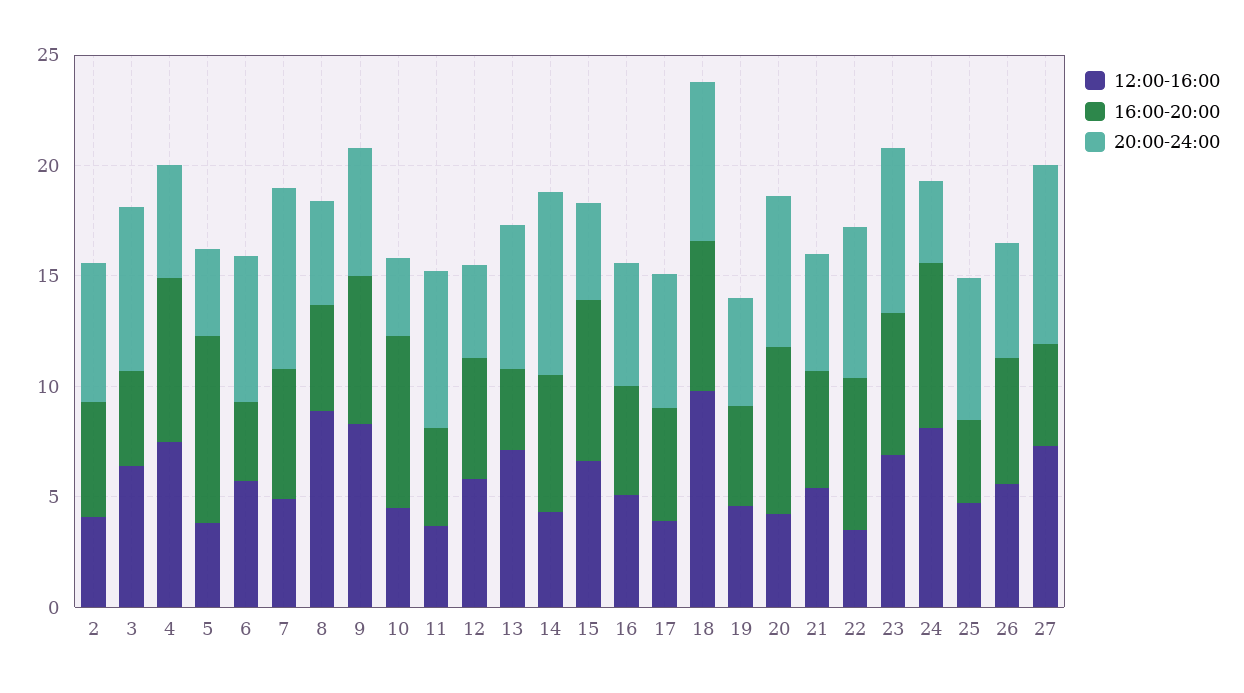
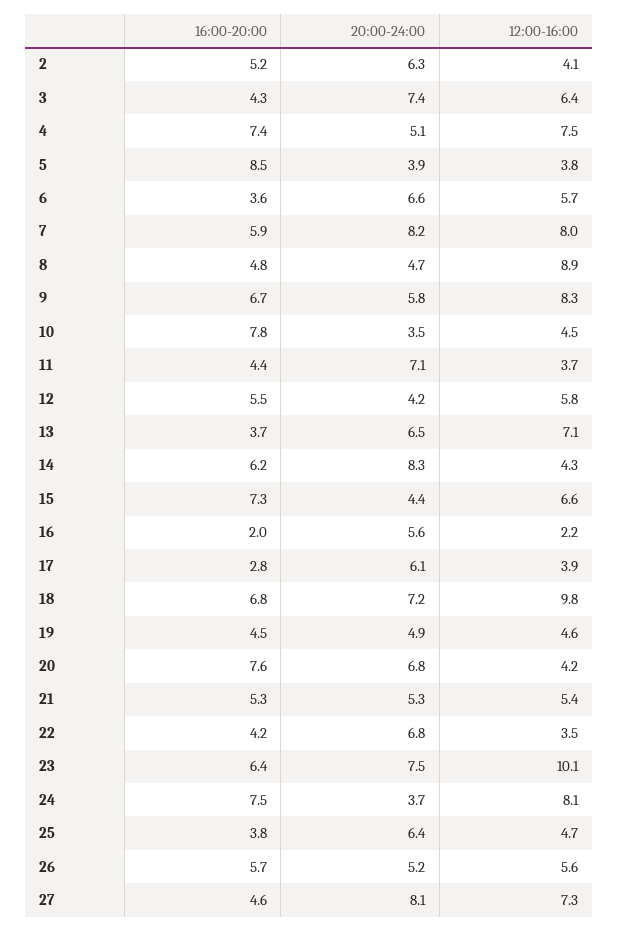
  {
    "12:00-16:00": {
      "2": 4.1,
      "3": 6.4,
      "4": 7.5,
      "5": 3.8,
      "6": 5.7,
-     "7": 5,
+     "7": 8,
      "8": 8.9,
      "9": 8.3,
      "10": 4.5,
      "11": 3.7,
      "12": 5.8,
      "13": 7.1,
      "14": 4.3,
      "15": 6.6,
-     "16": 5,
+     "16": 2.2,
      "17": 3.9,
      "18": 9.8,
      "19": 4.6,
      "20": 4.2,
      "21": 5.4,
      "22": 3.5,
-     "23": 7,
+     "23": 10.1,
      "24": 8.1,
      "25": 4.7,
      "26": 5.6,
      "27": 7.3
    },
    "16:00-20:00": {
      "2": 5.2,
      "3": 4.3,
      "4": 7.4,
      "5": 8.5,
      "6": 3.6,
      "7": 5.9,
      "8": 4.8,
      "9": 6.7,
      "10": 7.8,
      "11": 4.4,
      "12": 5.5,
      "13": 3.7,
      "14": 6.2,
      "15": 7.3,
-     "16": 5,
+     "16": 2,
-     "17": 5,
+     "17": 2.8,
      "18": 6.8,
      "19": 4.5,
      "20": 7.6,
      "21": 5.3,
-     "22": 7,
+     "22": 4.2,
      "23": 6.4,
      "24": 7.5,
      "25": 3.8,
      "26": 5.7,
      "27": 4.6
    },
    "20:00-24:00": {
      "2": 6.3,
      "3": 7.4,
      "4": 5.1,
      "5": 3.9,
      "6": 6.6,
      "7": 8.2,
      "8": 4.7,
      "9": 5.8,
      "10": 3.5,
      "11": 7.1,
      "12": 4.2,
      "13": 6.5,
      "14": 8.3,
      "15": 4.4,
      "16": 5.6,
      "17": 6.1,
      "18": 7.2,
      "19": 4.9,
      "20": 6.8,
      "21": 5.3,
      "22": 6.8,
      "23": 7.5,
      "24": 3.7,
      "25": 6.4,
      "26": 5.2,
      "27": 8.1
    }
  }

